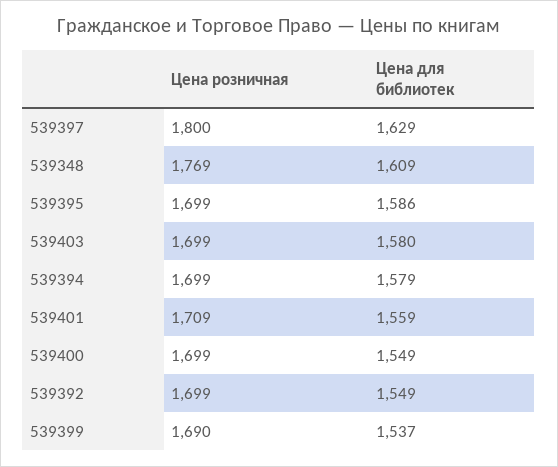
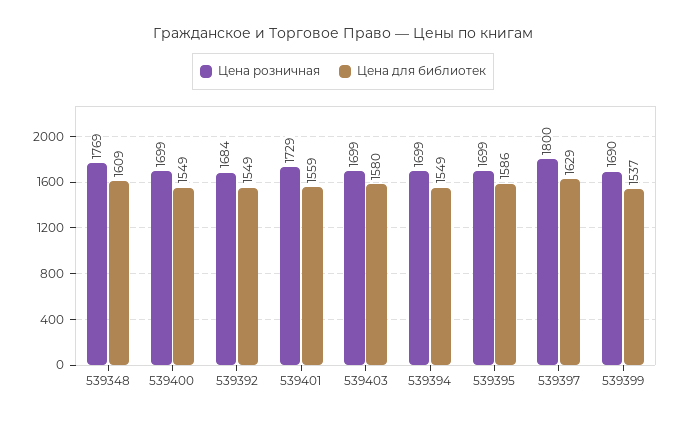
  {
    "Цена розничная": {
      "539397": 1800,
      "539348": 1769,
      "539395": 1699,
      "539403": 1699,
      "539394": 1699,
-     "539401": 1709,
+     "539401": 1729,
      "539400": 1699,
-     "539392": 1699,
+     "539392": 1684,
      "539399": 1690
    },
    "Цена для библиотек": {
      "539397": 1629,
      "539348": 1609,
      "539395": 1586,
      "539403": 1580,
-     "539394": 1579,
+     "539394": 1549,
      "539401": 1559,
      "539400": 1549,
      "539392": 1549,
      "539399": 1537
    }
  }

